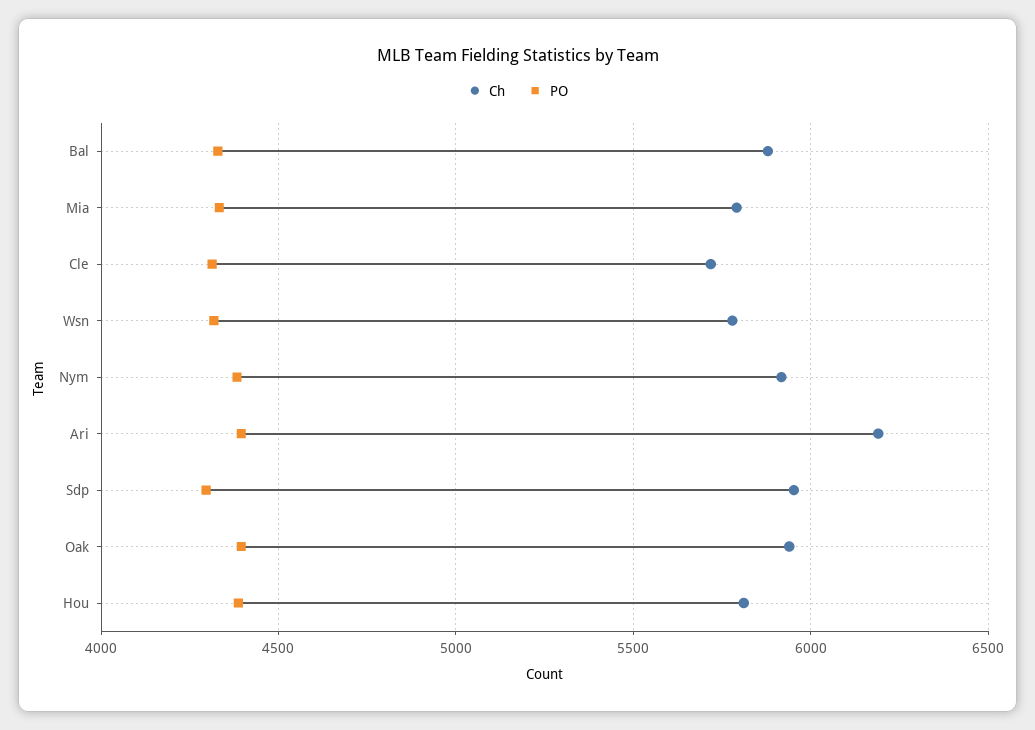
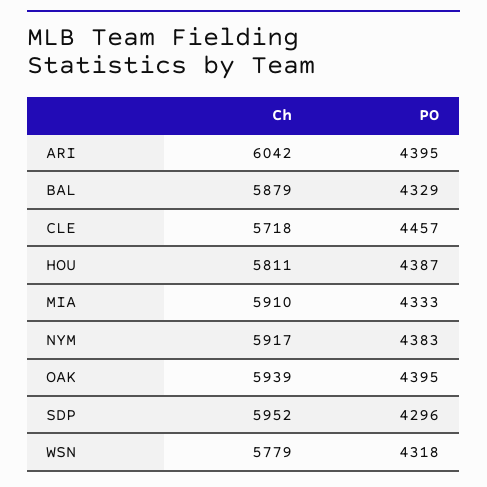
  {
    "Ch": {
      "Bal": 5879,
-     "Mia": 5800,
+     "Mia": 5910,
      "Cle": 5718,
      "Wsn": 5779,
      "Nym": 5917,
-     "Ari": 6200,
+     "Ari": 6042,
      "Sdp": 5952,
      "Oak": 5939,
      "Hou": 5811
    },
    "PO": {
      "Bal": 4329,
      "Mia": 4333,
-     "Cle": 4300,
+     "Cle": 4457,
      "Wsn": 4318,
      "Nym": 4383,
      "Ari": 4395,
      "Sdp": 4296,
      "Oak": 4395,
      "Hou": 4387
    }
  }

